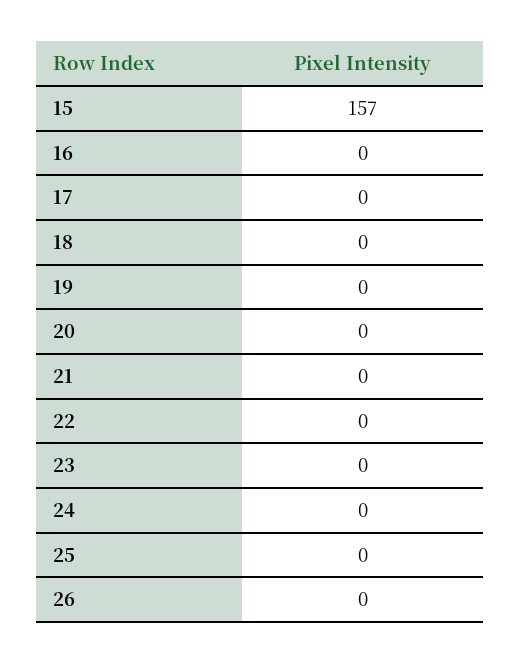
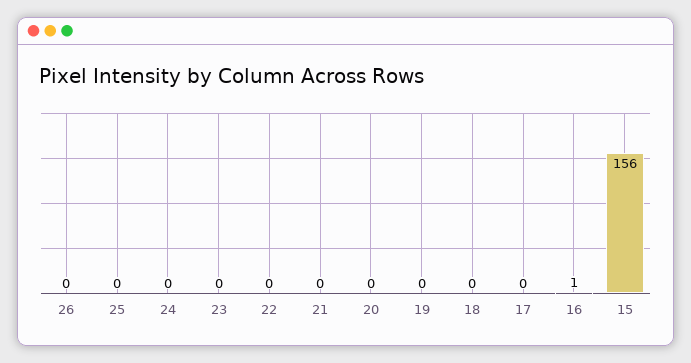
  {
-   "15": 157,
+   "15": 156,
-   "16": 0,
+   "16": 1,
    "17": 0,
    "18": 0,
    "19": 0,
    "20": 0,
    "21": 0,
    "22": 0,
    "23": 0,
    "24": 0,
    "25": 0,
    "26": 0
  }

